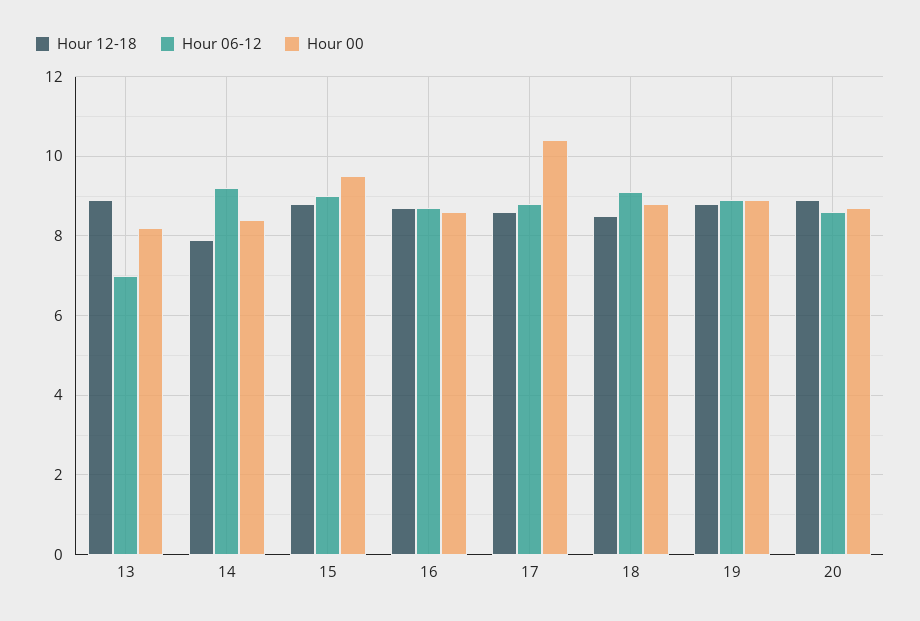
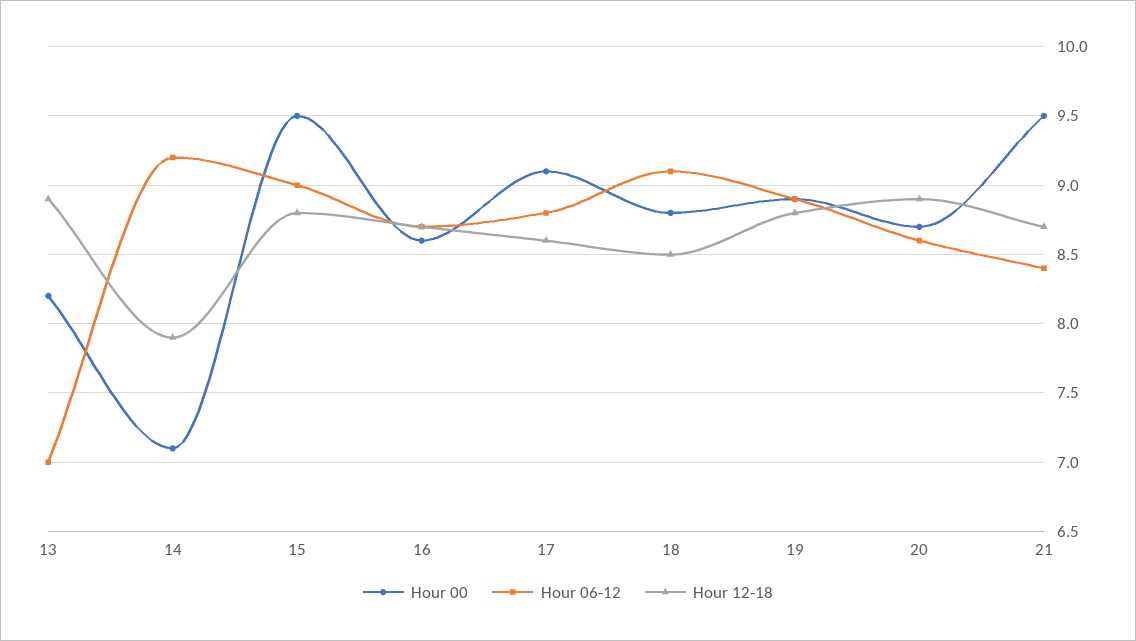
  {
    "Hour 12-18": {
      "13": 8.9,
      "14": 7.9,
      "15": 8.8,
      "16": 8.7,
      "17": 8.6,
      "18": 8.5,
      "19": 8.8,
-     "20": 8.9
+     "20": 8.9,
+     "21": 8.7
    },
    "Hour 06-12": {
      "13": 7,
      "14": 9.2,
      "15": 9,
      "16": 8.7,
      "17": 8.8,
      "18": 9.1,
      "19": 8.9,
-     "20": 8.6
+     "20": 8.6,
+     "21": 8.4
    },
    "Hour 00": {
      "13": 8.2,
-     "14": 8.5,
+     "14": 7.1,
      "15": 9.5,
      "16": 8.6,
-     "17": 10.5,
+     "17": 9.1,
      "18": 8.8,
      "19": 8.9,
-     "20": 8.7
+     "20": 8.7,
+     "21": 9.5
    }
  }

